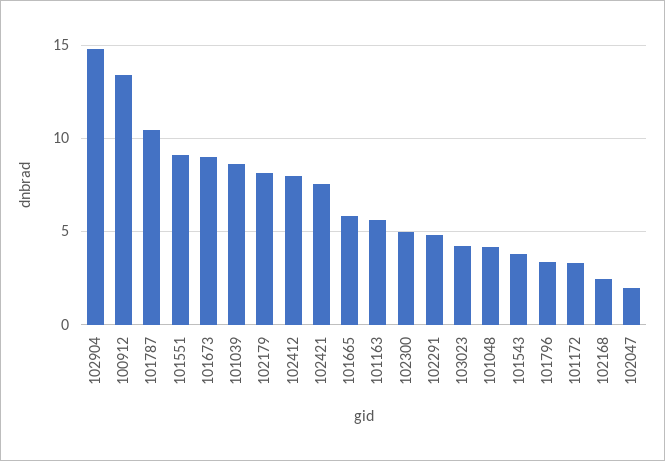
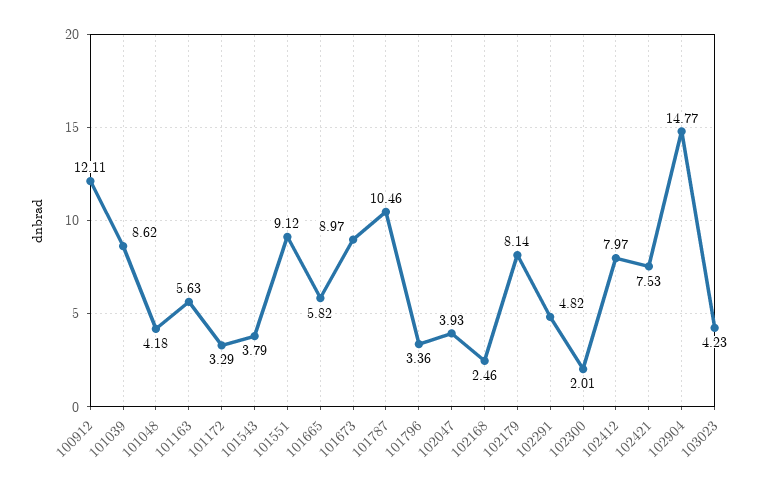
  {
    "102904": 14.77,
-   "100912": 13.5,
+   "100912": 12.11,
    "101787": 10.46,
    "101551": 9.12,
    "101673": 8.97,
    "101039": 8.62,
    "102179": 8.14,
    "102412": 7.97,
    "102421": 7.53,
    "101665": 5.82,
    "101163": 5.63,
-   "102300": 5,
+   "102300": 2.01,
    "102291": 4.82,
    "103023": 4.23,
    "101048": 4.18,
    "101543": 3.79,
    "101796": 3.36,
    "101172": 3.29,
    "102168": 2.46,
-   "102047": 2
+   "102047": 3.93
  }

